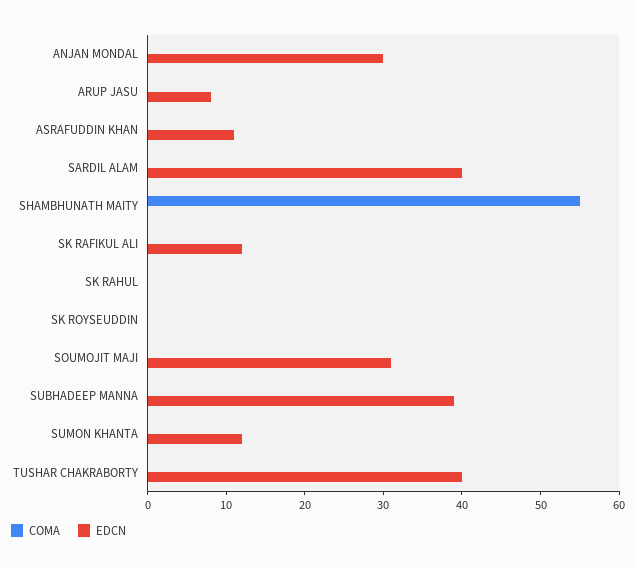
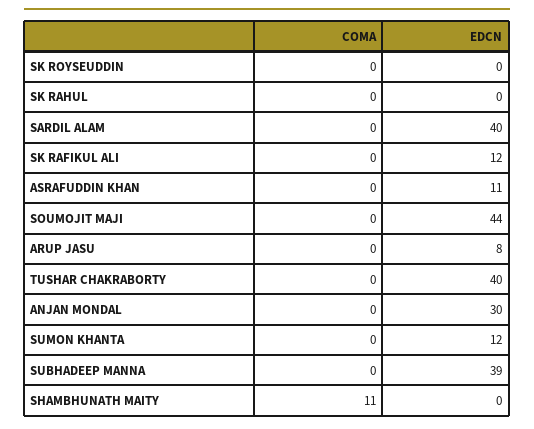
  {
    "COMA": {
      "ANJAN MONDAL": 0,
      "ARUP JASU": 0,
      "ASRAFUDDIN KHAN": 0,
      "SARDIL ALAM": 0,
-     "SHAMBHUNATH MAITY": 55,
+     "SHAMBHUNATH MAITY": 11,
      "SK RAFIKUL ALI": 0,
      "SK RAHUL": 0,
      "SK ROYSEUDDIN": 0,
      "SOUMOJIT MAJI": 0,
      "SUBHADEEP MANNA": 0,
      "SUMON KHANTA": 0,
      "TUSHAR CHAKRABORTY": 0
    },
    "EDCN": {
      "ANJAN MONDAL": 30,
      "ARUP JASU": 8,
      "ASRAFUDDIN KHAN": 11,
      "SARDIL ALAM": 40,
      "SHAMBHUNATH MAITY": 0,
      "SK RAFIKUL ALI": 12,
      "SK RAHUL": 0,
      "SK ROYSEUDDIN": 0,
-     "SOUMOJIT MAJI": 30,
+     "SOUMOJIT MAJI": 44,
      "SUBHADEEP MANNA": 39,
      "SUMON KHANTA": 12,
      "TUSHAR CHAKRABORTY": 40
    }
  }

